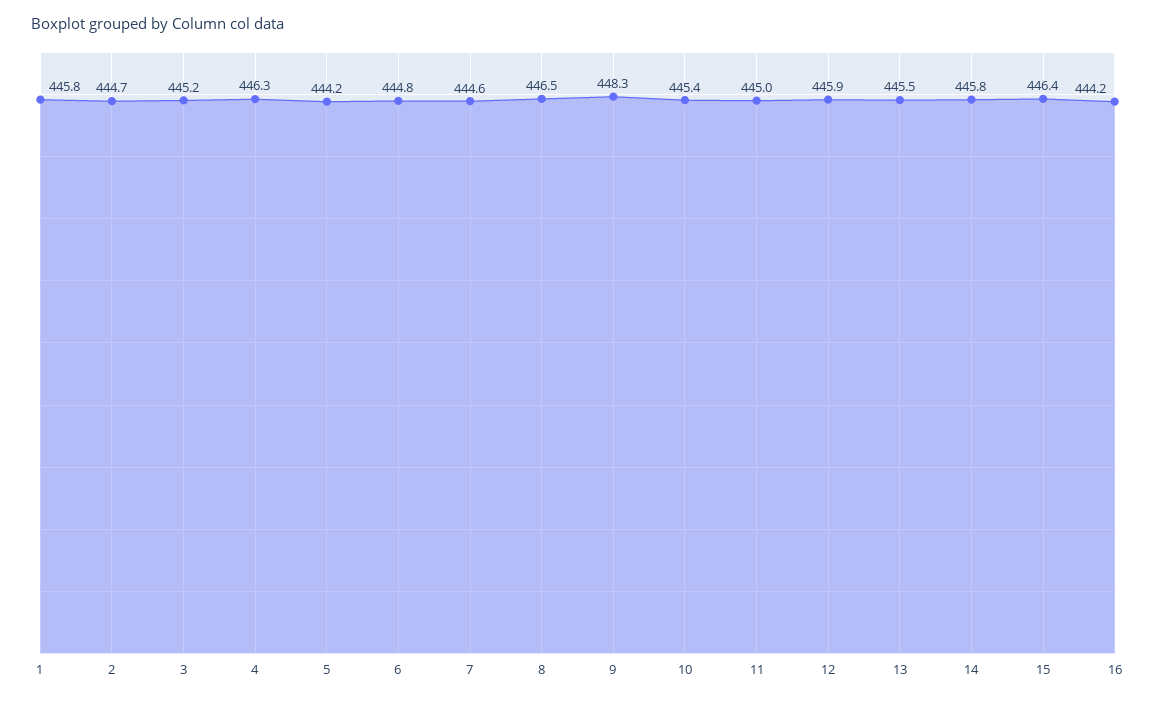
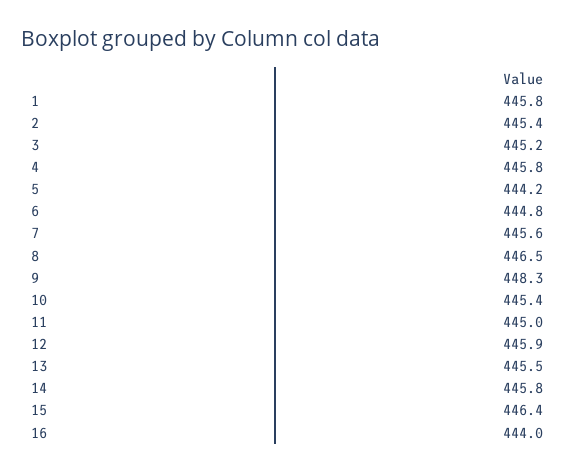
  {
    "1": 445.8,
-   "2": 444.7,
+   "2": 445.4,
    "3": 445.2,
-   "4": 446.3,
+   "4": 445.8,
    "5": 444.2,
    "6": 444.8,
-   "7": 444.6,
+   "7": 445.6,
    "8": 446.5,
    "9": 448.3,
    "10": 445.4,
    "11": 445,
    "12": 445.9,
    "13": 445.5,
    "14": 445.8,
    "15": 446.4,
-   "16": 444.2
+   "16": 444
  }

